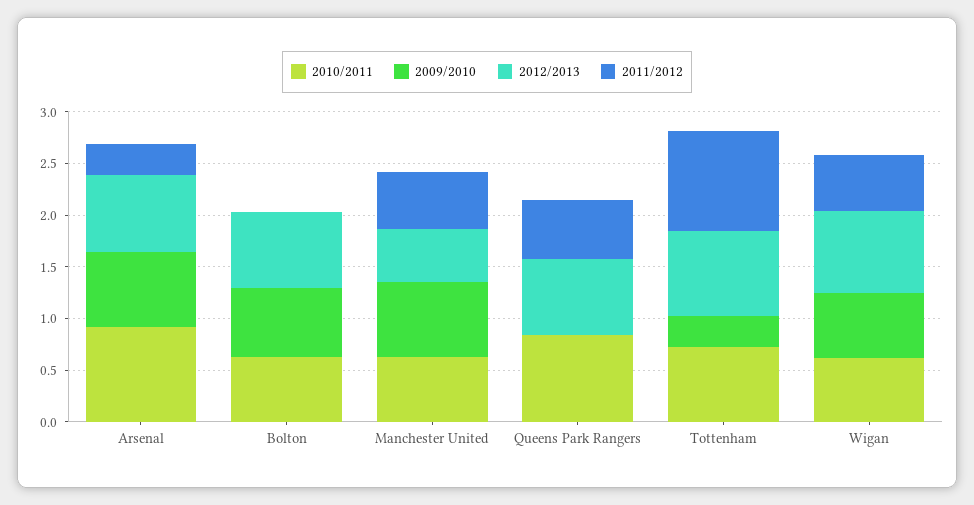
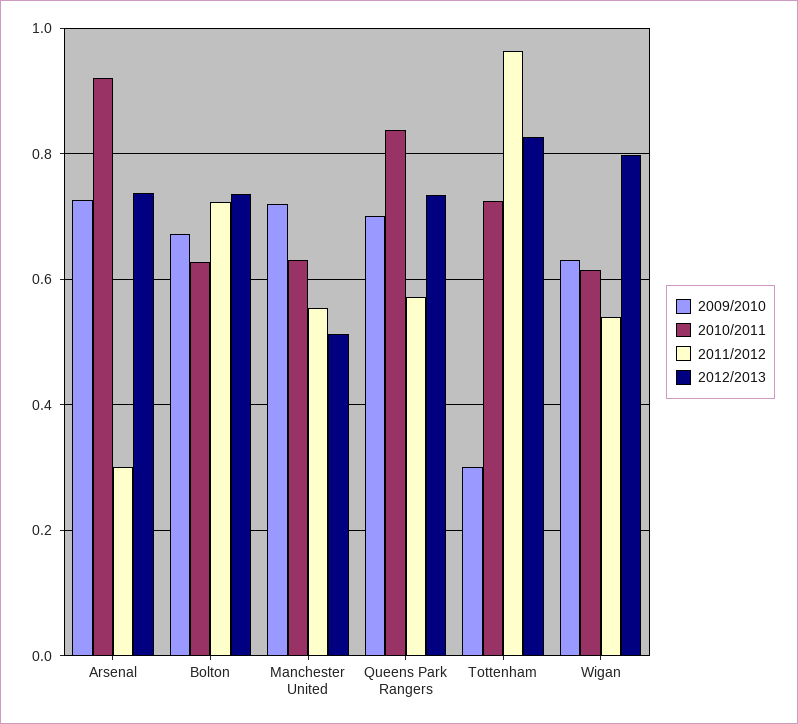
  {
    "2010/2011": {
      "Arsenal": 0.92,
      "Bolton": 0.62,
      "Manchester United": 0.64,
      "Queens Park Rangers": 0.84,
      "Tottenham": 0.72,
      "Wigan": 0.62
    },
    "2009/2010": {
      "Arsenal": 0.72,
      "Bolton": 0.68,
      "Manchester United": 0.72,
-     "Queens Park Rangers": 0,
+     "Queens Park Rangers": 0.7,
      "Tottenham": 0.3,
      "Wigan": 0.64
    },
    "2012/2013": {
      "Arsenal": 0.74,
      "Bolton": 0.74,
      "Manchester United": 0.52,
      "Queens Park Rangers": 0.74,
      "Tottenham": 0.82,
      "Wigan": 0.8
    },
    "2011/2012": {
      "Arsenal": 0.3,
-     "Bolton": 0,
+     "Bolton": 0.72,
      "Manchester United": 0.56,
      "Queens Park Rangers": 0.58,
      "Tottenham": 0.96,
      "Wigan": 0.54
    }
  }

